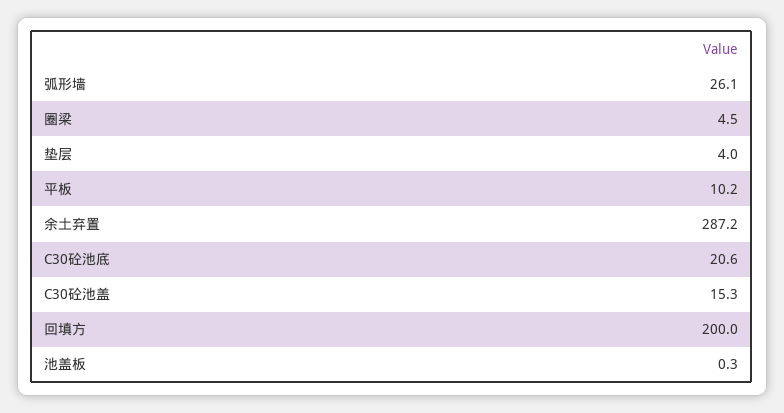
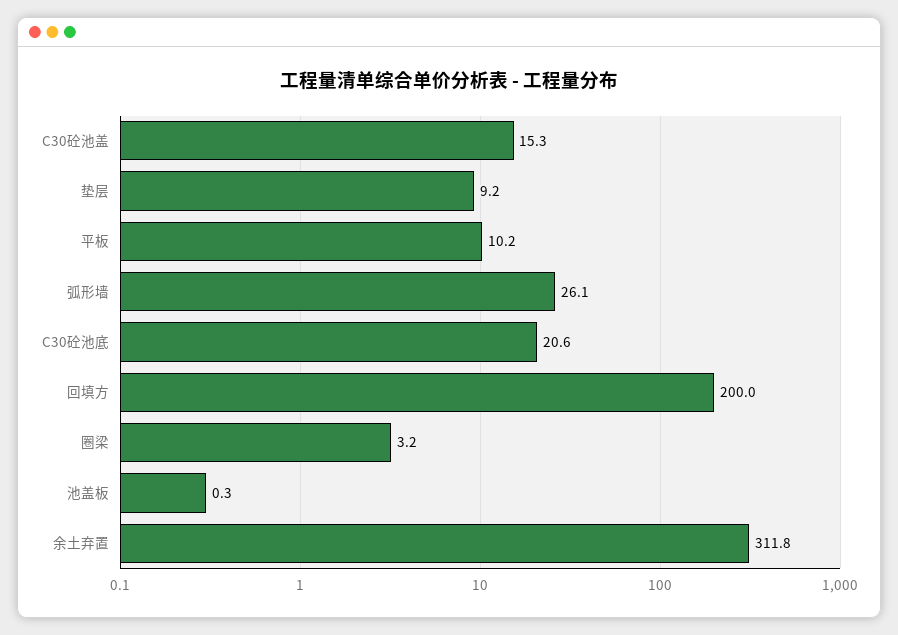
  {
    "弧形墙": 26.1,
-   "圈梁": 4.5,
+   "圈梁": 3.2,
-   "垫层": 4,
+   "垫层": 9.2,
    "平板": 10.2,
-   "余土弃置": 287.2,
+   "余土弃置": 311.8,
    "C30砼池底": 20.6,
    "C30砼池盖": 15.3,
    "回填方": 200,
    "池盖板": 0.3
  }

